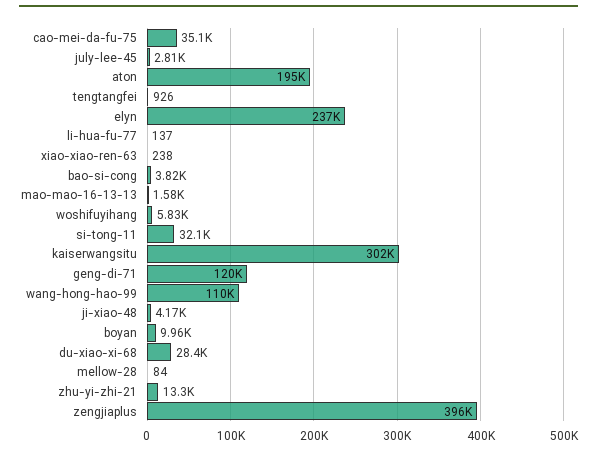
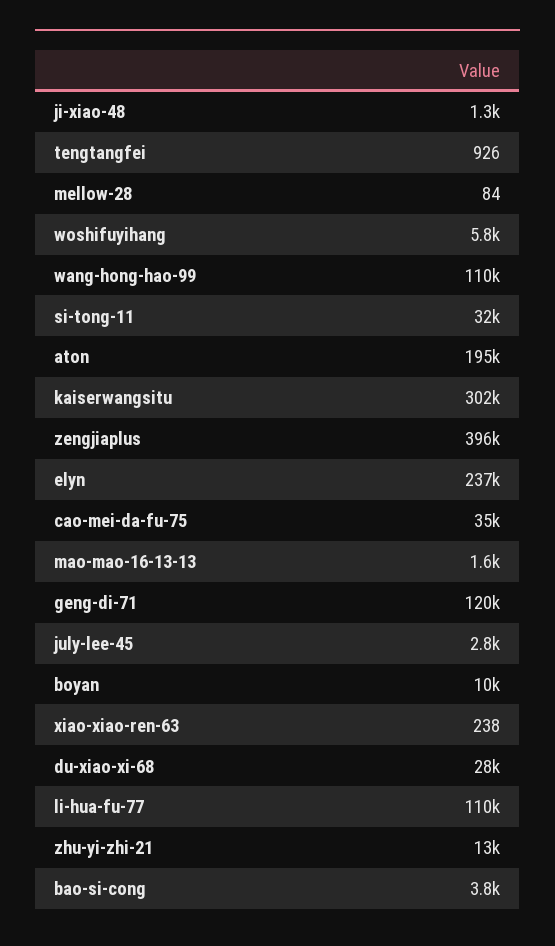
  {
    "cao-mei-da-fu-75": 35100,
    "july-lee-45": 2810,
    "aton": 195000,
    "tengtangfei": 926,
    "elyn": 237000,
-   "li-hua-fu-77": 137,
+   "li-hua-fu-77": 110000,
    "xiao-xiao-ren-63": 238,
    "bao-si-cong": 3820,
    "mao-mao-16-13-13": 1580,
    "woshifuyihang": 5830,
    "si-tong-11": 32100,
    "kaiserwangsitu": 302000,
    "geng-di-71": 120000,
    "wang-hong-hao-99": 110000,
-   "ji-xiao-48": 4170,
+   "ji-xiao-48": 1300,
    "boyan": 9960,
    "du-xiao-xi-68": 28400,
    "mellow-28": 84,
    "zhu-yi-zhi-21": 13300,
    "zengjiaplus": 396000
  }

